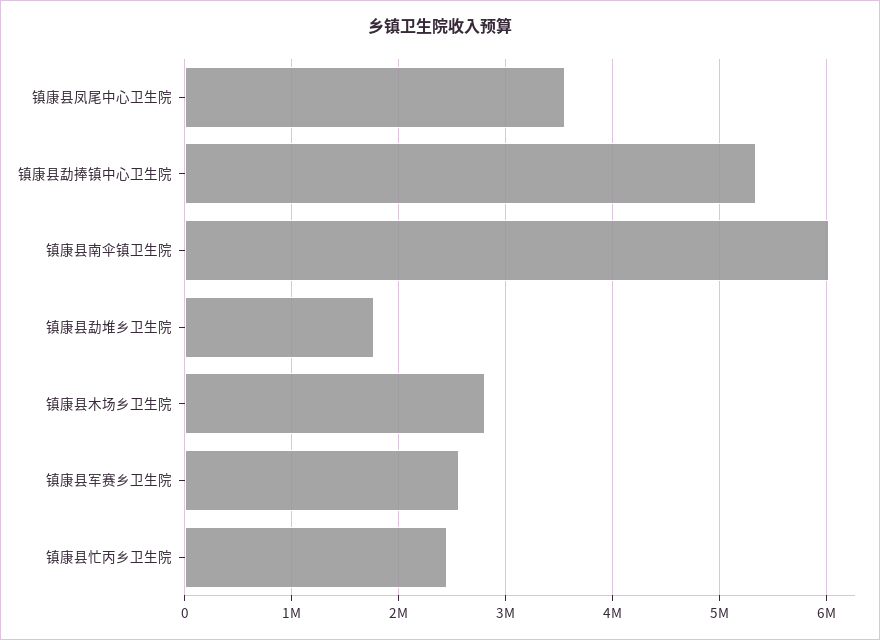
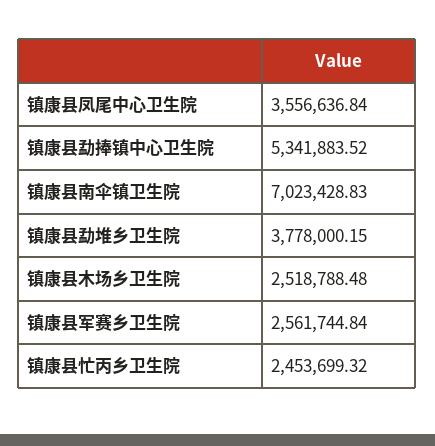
  {
    "镇康县凤尾中心卫生院": 3556636.84,
    "镇康县勐捧镇中心卫生院": 5341883.52,
-   "镇康县南伞镇卫生院": 6000000,
+   "镇康县南伞镇卫生院": 7023428.83,
-   "镇康县勐堆乡卫生院": 1800000,
+   "镇康县勐堆乡卫生院": 3778000.15,
-   "镇康县木场乡卫生院": 2800000,
+   "镇康县木场乡卫生院": 2518788.48,
    "镇康县军赛乡卫生院": 2561744.84,
    "镇康县忙丙乡卫生院": 2453699.32
  }

